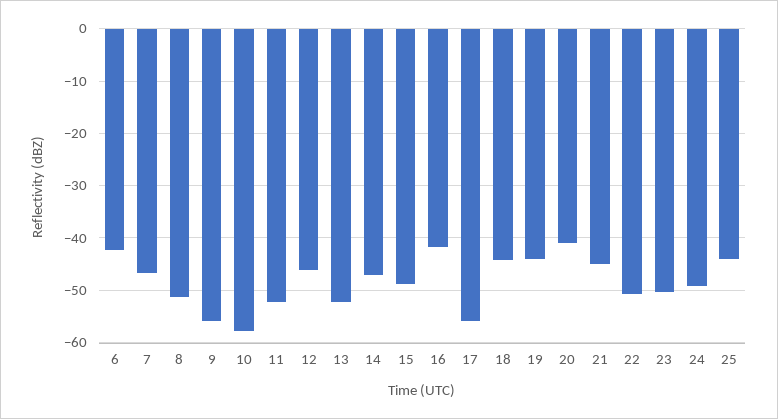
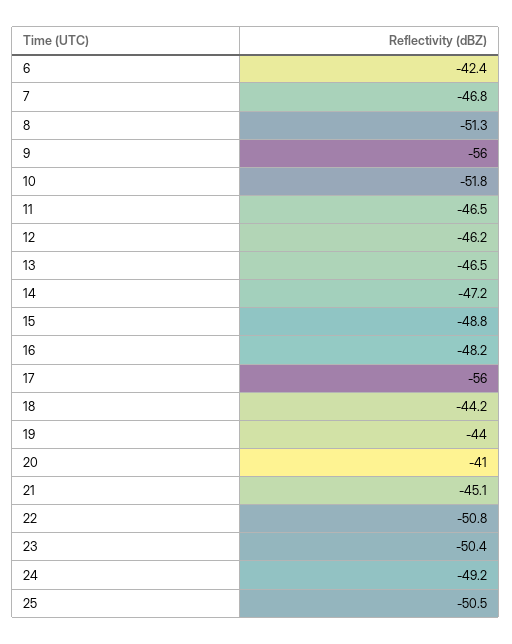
  {
    "6": -42.4,
    "7": -46.8,
    "8": -51.3,
    "9": -56,
-   "10": -58,
+   "10": -51.8,
-   "11": -52,
+   "11": -46.5,
    "12": -46.2,
-   "13": -52,
+   "13": -46.5,
    "14": -47.2,
    "15": -48.8,
-   "16": -42,
+   "16": -48.2,
    "17": -56,
    "18": -44.2,
    "19": -44,
    "20": -41,
    "21": -45.1,
    "22": -50.8,
    "23": -50.4,
    "24": -49.2,
-   "25": -44
+   "25": -50.5
  }

